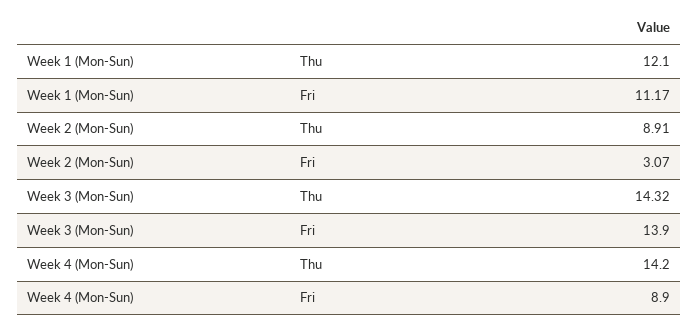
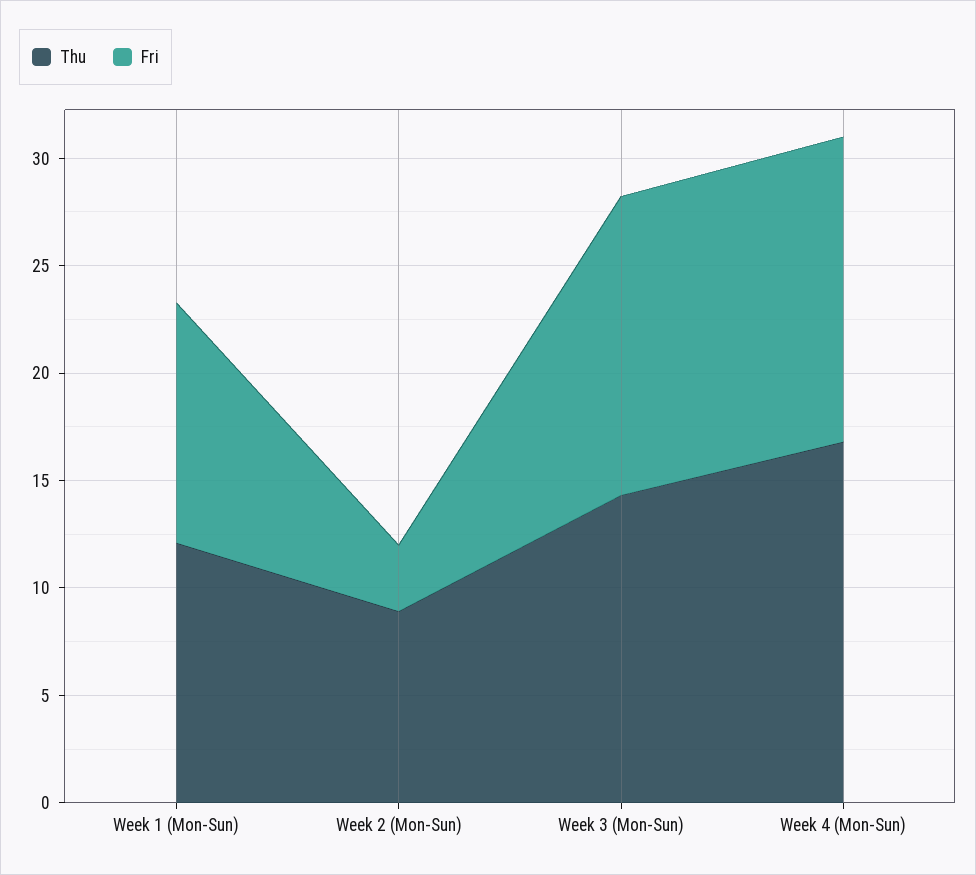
  {
    "Thu": {
      "Week 1 (Mon-Sun)": 12.1,
      "Week 2 (Mon-Sun)": 8.91,
      "Week 3 (Mon-Sun)": 14.32,
-     "Week 4 (Mon-Sun)": 14.2
+     "Week 4 (Mon-Sun)": 17
    },
    "Fri": {
      "Week 1 (Mon-Sun)": 11.17,
      "Week 2 (Mon-Sun)": 3.07,
      "Week 3 (Mon-Sun)": 13.9,
-     "Week 4 (Mon-Sun)": 8.9
+     "Week 4 (Mon-Sun)": 14
    }
  }

